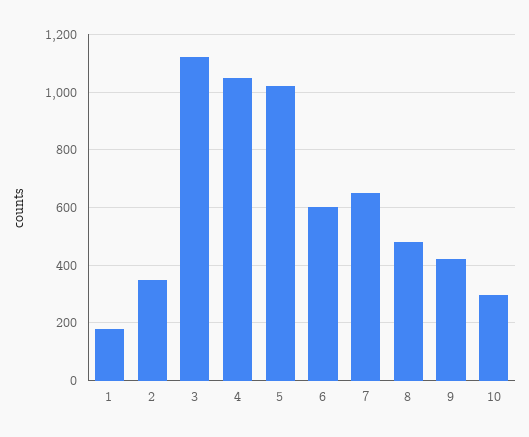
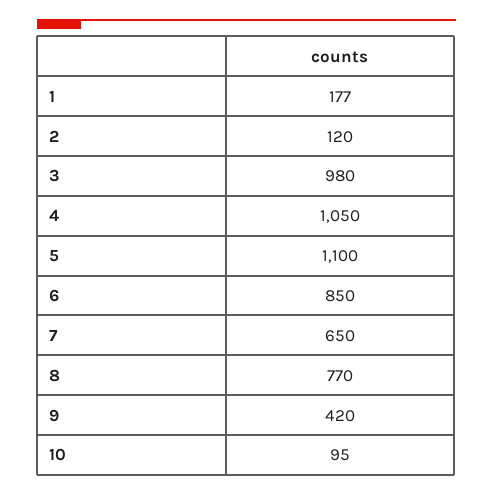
  {
    "1": 177,
-   "2": 350,
+   "2": 120,
-   "3": 1125,
+   "3": 980,
    "4": 1050,
-   "5": 1025,
+   "5": 1100,
-   "6": 600,
+   "6": 850,
    "7": 650,
-   "8": 475,
+   "8": 770,
    "9": 420,
-   "10": 300
+   "10": 95
  }

